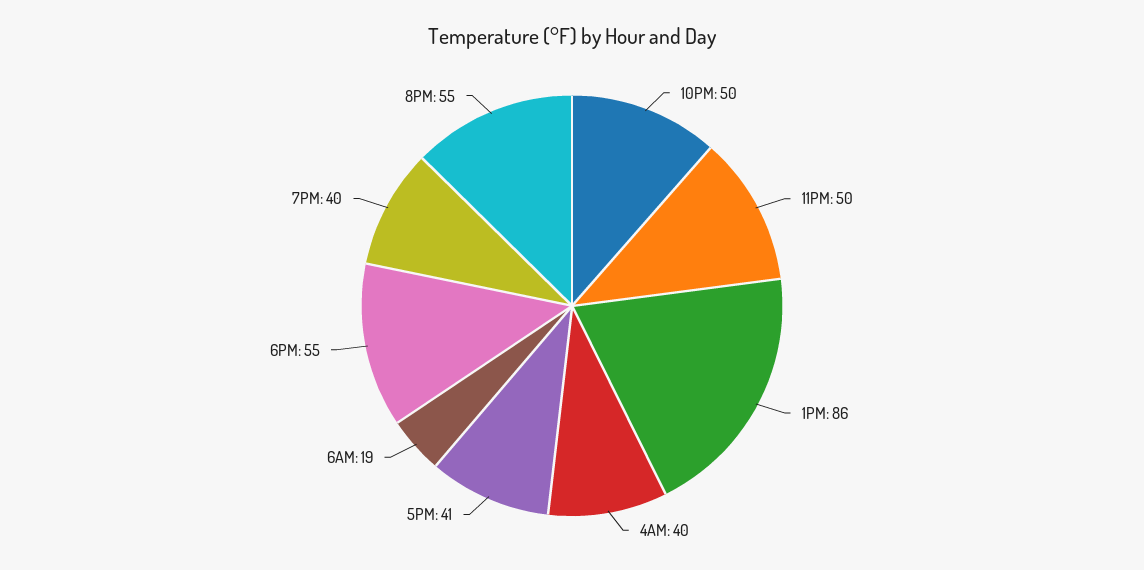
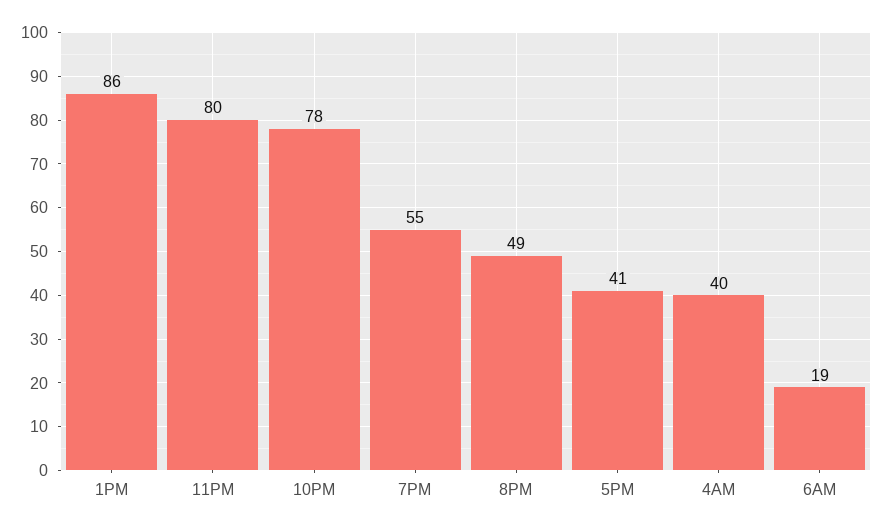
  {
-   "10PM": 50,
+   "10PM": 78,
-   "11PM": 50,
+   "11PM": 80,
    "1PM": 86,
    "4AM": 40,
    "5PM": 41,
    "6AM": 19,
-   "6PM": 55,
-   "7PM": 40,
+   "7PM": 55,
-   "8PM": 55
+   "8PM": 49
  }

